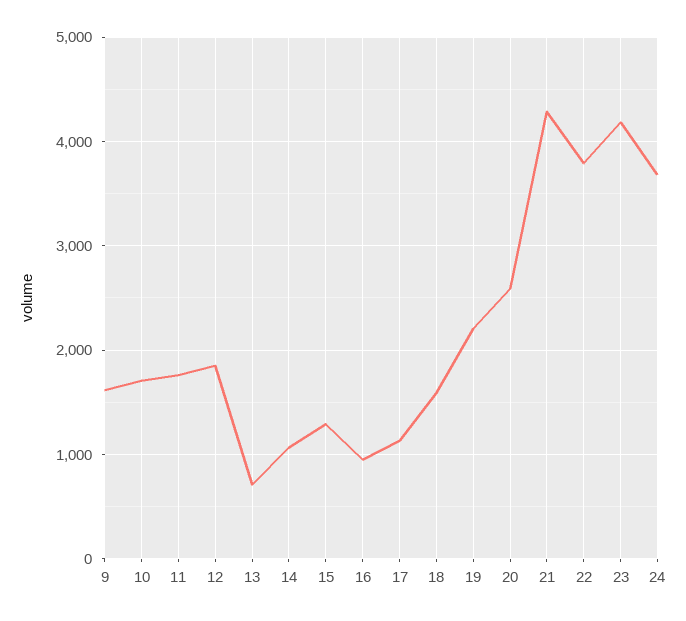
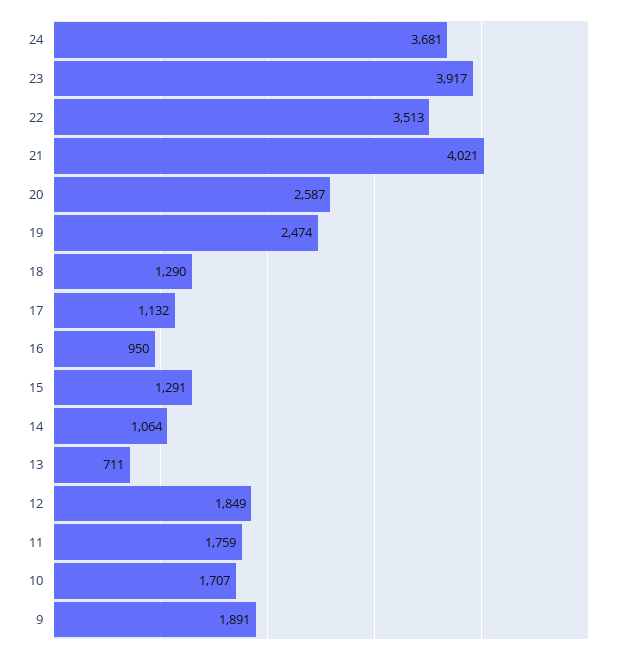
  {
-   "9": 1600,
+   "9": 1891,
    "10": 1707,
    "11": 1759,
    "12": 1849,
    "13": 711,
    "14": 1064,
    "15": 1291,
    "16": 950,
    "17": 1132,
-   "18": 1600,
+   "18": 1290,
-   "19": 2200,
+   "19": 2474,
    "20": 2587,
-   "21": 4300,
+   "21": 4021,
-   "22": 3800,
+   "22": 3513,
-   "23": 4200,
+   "23": 3917,
    "24": 3681
  }

